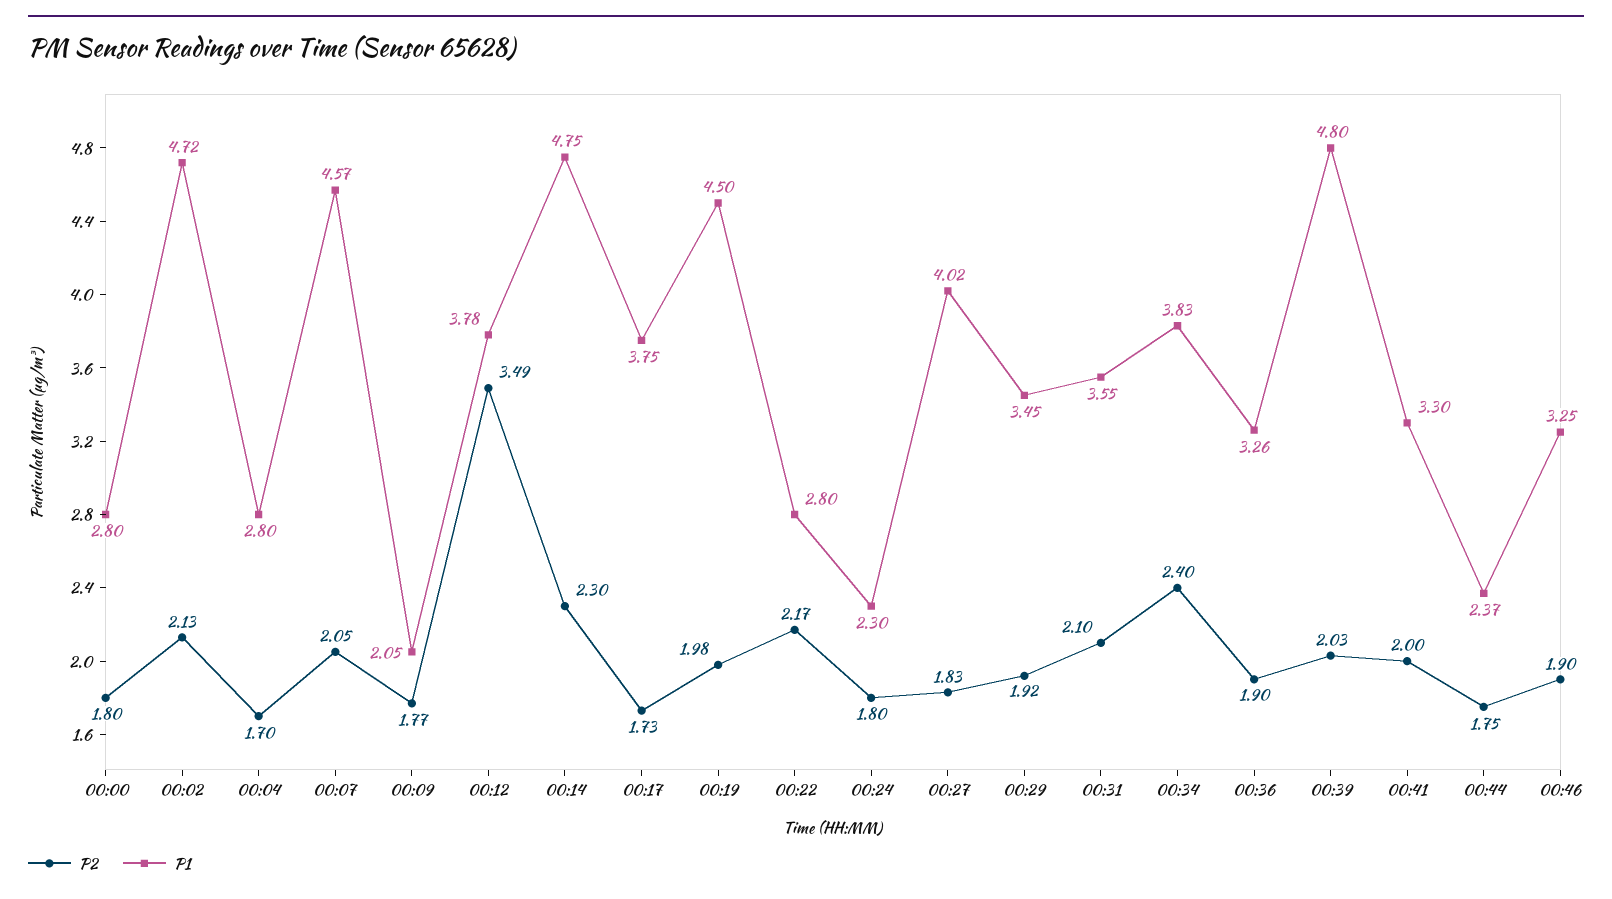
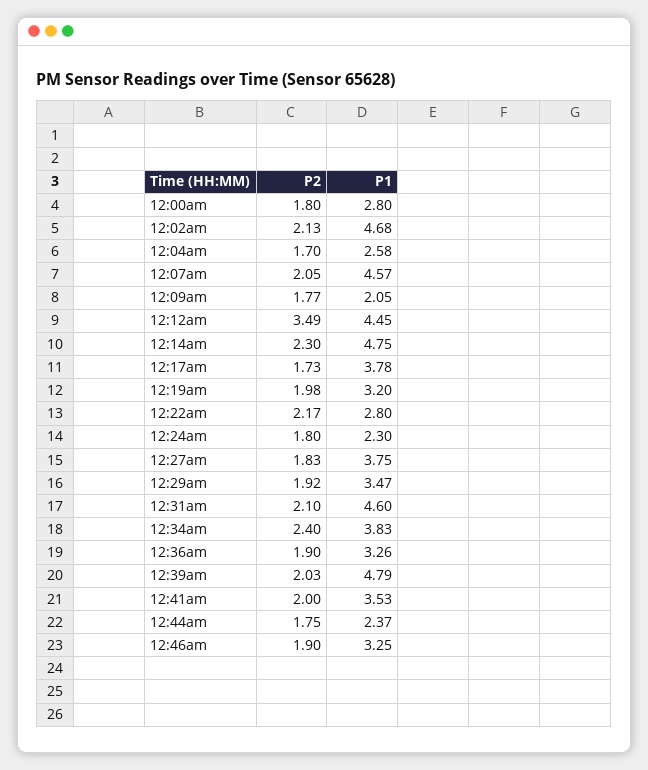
  {
    "P2": {
      "00:00": 1.8,
      "00:02": 2.13,
      "00:04": 1.7,
      "00:07": 2.05,
      "00:09": 1.77,
      "00:12": 3.49,
      "00:14": 2.3,
      "00:17": 1.73,
      "00:19": 1.98,
      "00:22": 2.17,
      "00:24": 1.8,
      "00:27": 1.83,
      "00:29": 1.92,
      "00:31": 2.1,
      "00:34": 2.4,
      "00:36": 1.9,
      "00:39": 2.03,
      "00:41": 2,
      "00:44": 1.75,
      "00:46": 1.9
    },
    "P1": {
      "00:00": 2.8,
-     "00:02": 4.72,
+     "00:02": 4.68,
-     "00:04": 2.8,
+     "00:04": 2.58,
      "00:07": 4.57,
      "00:09": 2.05,
-     "00:12": 3.78,
+     "00:12": 4.45,
      "00:14": 4.75,
-     "00:17": 3.75,
+     "00:17": 3.78,
-     "00:19": 4.5,
+     "00:19": 3.2,
      "00:22": 2.8,
      "00:24": 2.3,
-     "00:27": 4.02,
+     "00:27": 3.75,
-     "00:29": 3.45,
+     "00:29": 3.47,
-     "00:31": 3.55,
+     "00:31": 4.6,
      "00:34": 3.83,
      "00:36": 3.26,
-     "00:39": 4.8,
+     "00:39": 4.79,
-     "00:41": 3.3,
+     "00:41": 3.53,
      "00:44": 2.37,
      "00:46": 3.25
    }
  }

